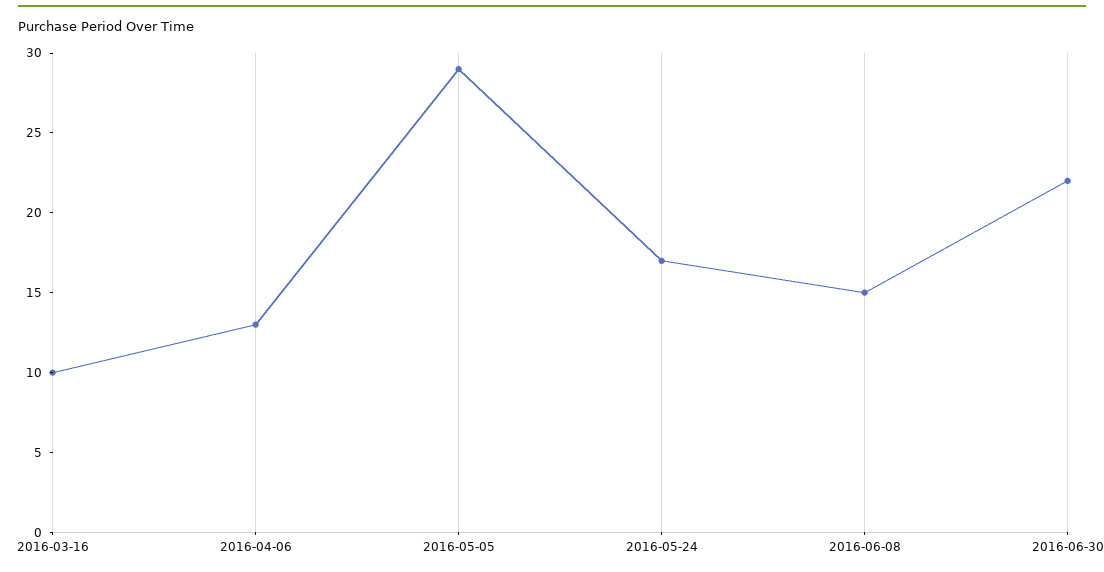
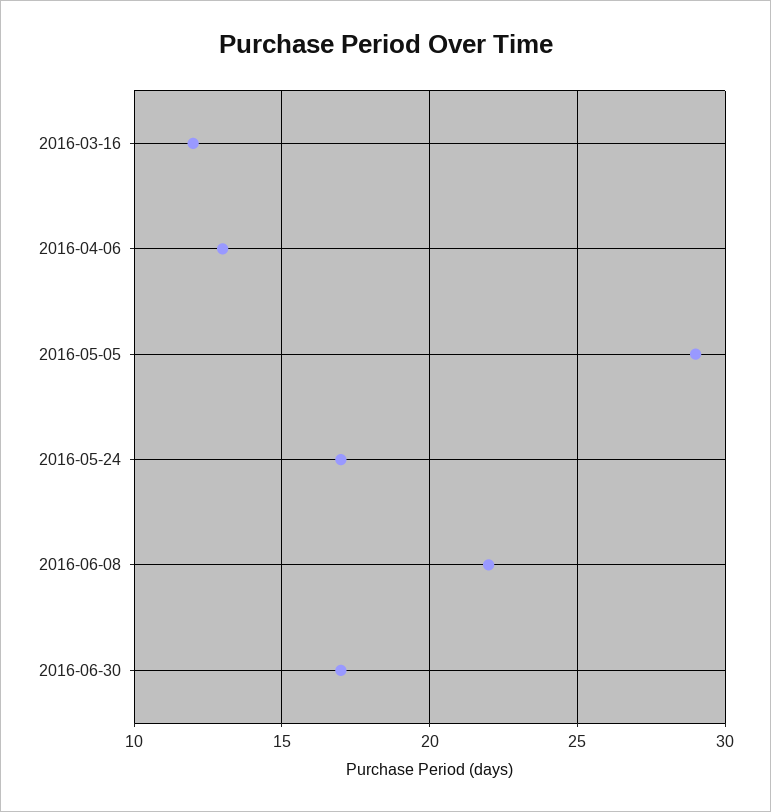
  {
-   "2016-03-16": 10,
+   "2016-03-16": 12,
    "2016-04-06": 13,
    "2016-05-05": 29,
    "2016-05-24": 17,
-   "2016-06-08": 15,
+   "2016-06-08": 22,
-   "2016-06-30": 22
+   "2016-06-30": 17
  }

